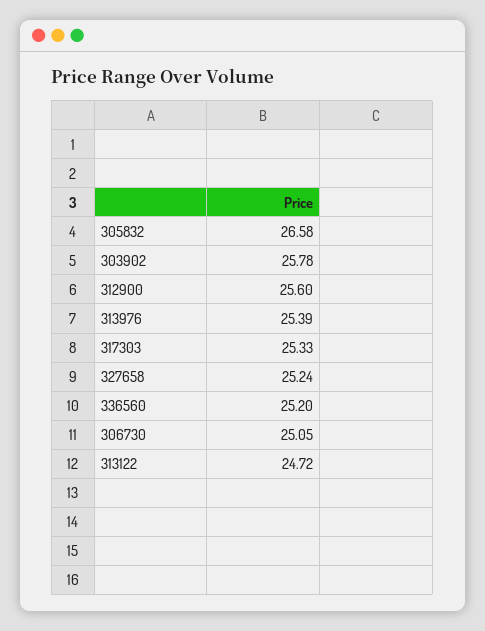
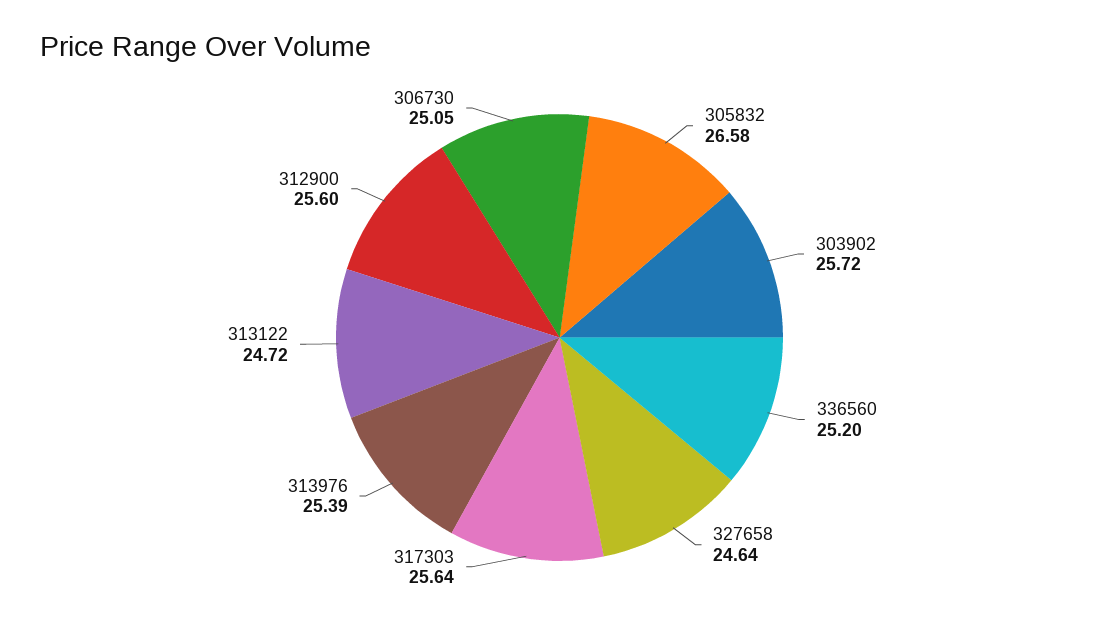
  {
    "305832": 26.58,
-   "303902": 25.78,
+   "303902": 25.72,
    "312900": 25.6,
    "313976": 25.39,
-   "317303": 25.33,
+   "317303": 25.64,
-   "327658": 25.24,
+   "327658": 24.64,
    "336560": 25.2,
    "306730": 25.05,
    "313122": 24.72
  }

